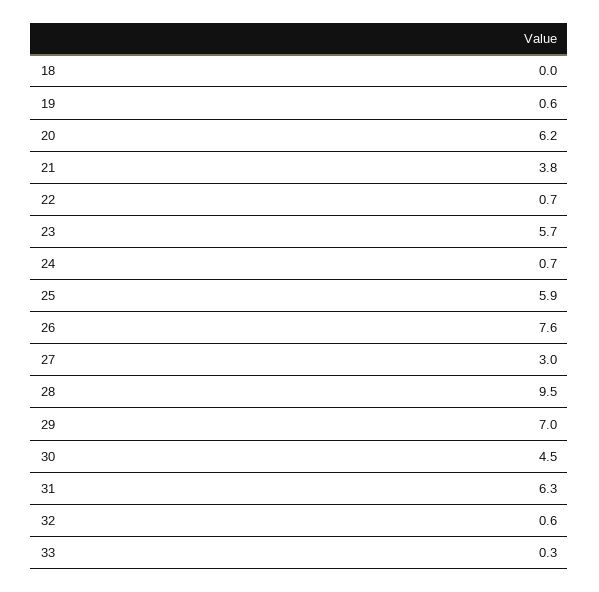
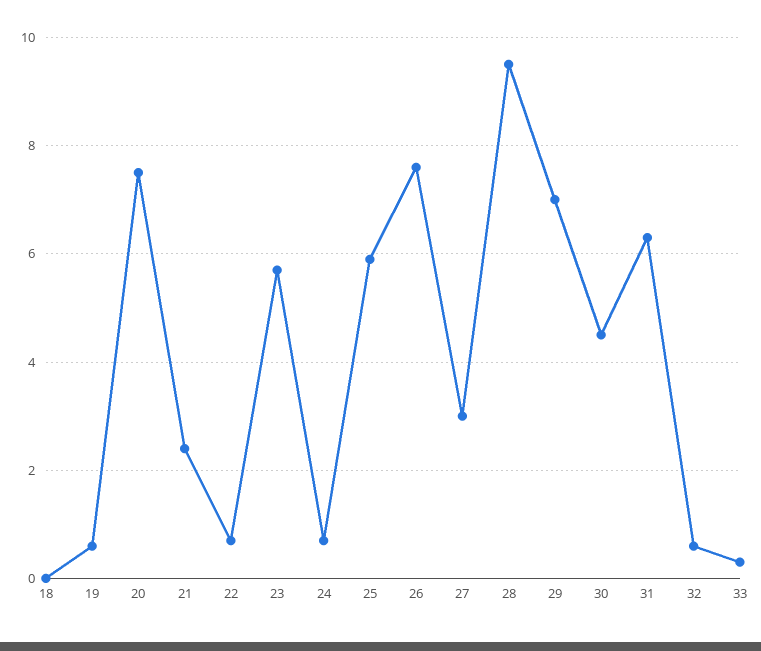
  {
    "18": 0,
    "19": 0.6,
-   "20": 6.2,
+   "20": 7.5,
-   "21": 3.8,
+   "21": 2.5,
    "22": 0.7,
    "23": 5.7,
    "24": 0.7,
    "25": 5.9,
    "26": 7.6,
    "27": 3,
    "28": 9.5,
    "29": 7,
    "30": 4.5,
    "31": 6.3,
    "32": 0.6,
    "33": 0.3
  }

